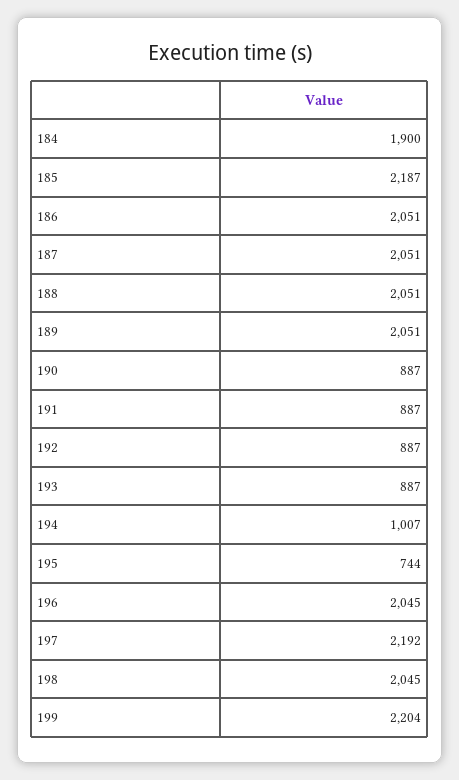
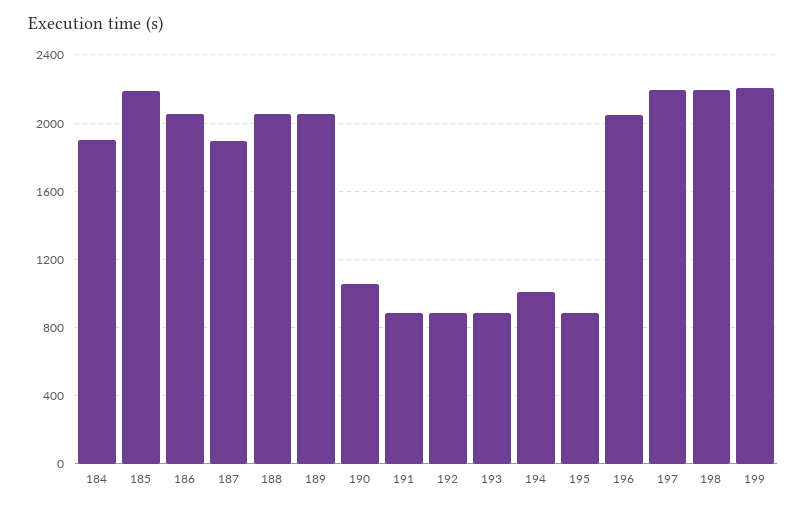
  {
    "184": 1900,
    "185": 2187,
    "186": 2051,
-   "187": 2051,
+   "187": 1900,
    "188": 2051,
    "189": 2051,
-   "190": 887,
+   "190": 1050,
    "191": 887,
    "192": 887,
    "193": 887,
    "194": 1007,
-   "195": 744,
+   "195": 900,
    "196": 2045,
    "197": 2192,
-   "198": 2045,
+   "198": 2200,
    "199": 2204
  }

